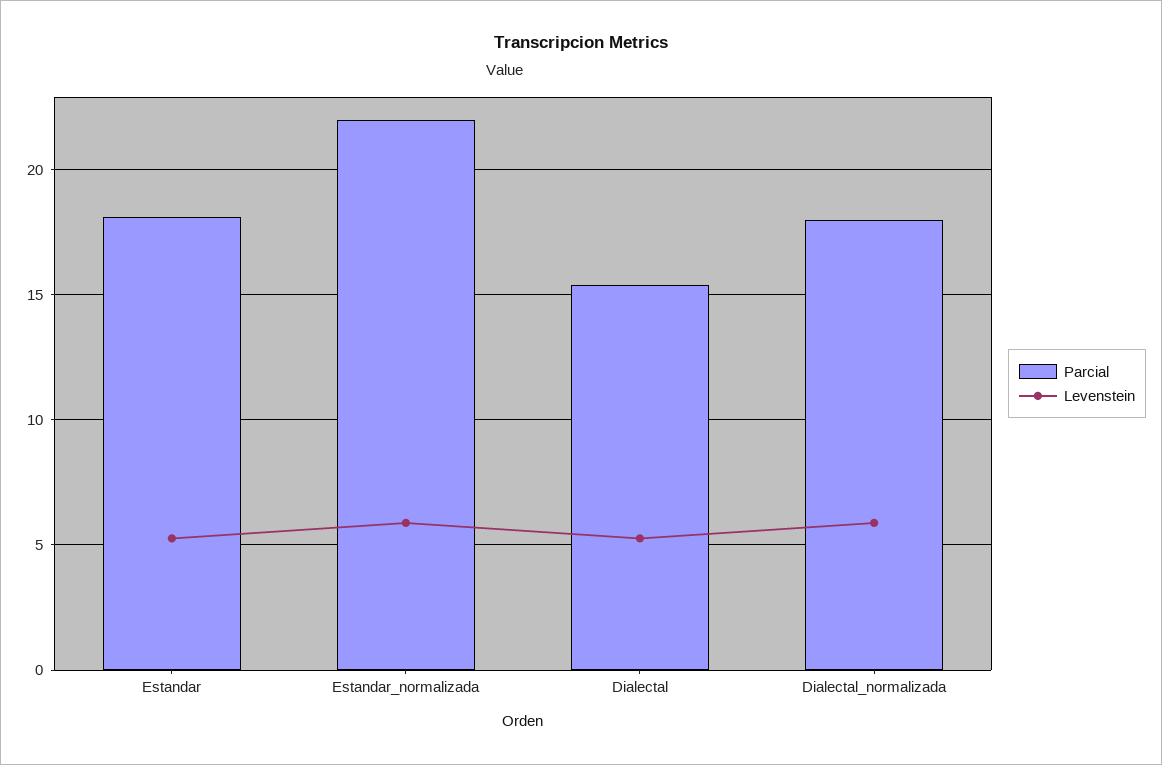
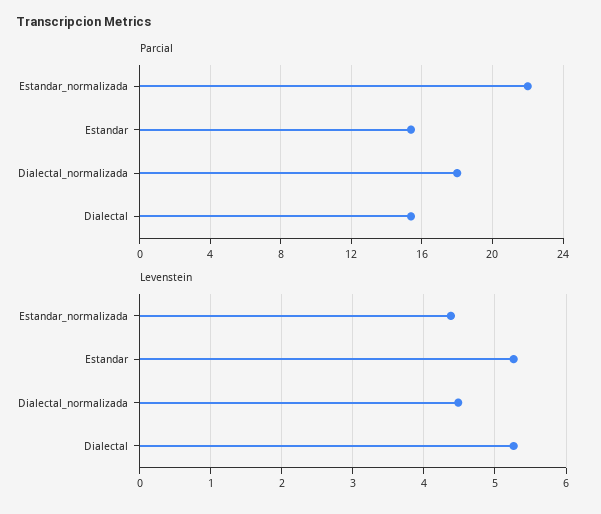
  {
    "Parcial": {
-     "Estandar": 18,
+     "Estandar": 15.5,
      "Estandar_normalizada": 22,
      "Dialectal": 15.5,
      "Dialectal_normalizada": 18
    },
    "Levenstein": {
      "Estandar": 5.3,
-     "Estandar_normalizada": 6,
+     "Estandar_normalizada": 4.4,
      "Dialectal": 5.3,
-     "Dialectal_normalizada": 6
+     "Dialectal_normalizada": 4.5
    }
  }

